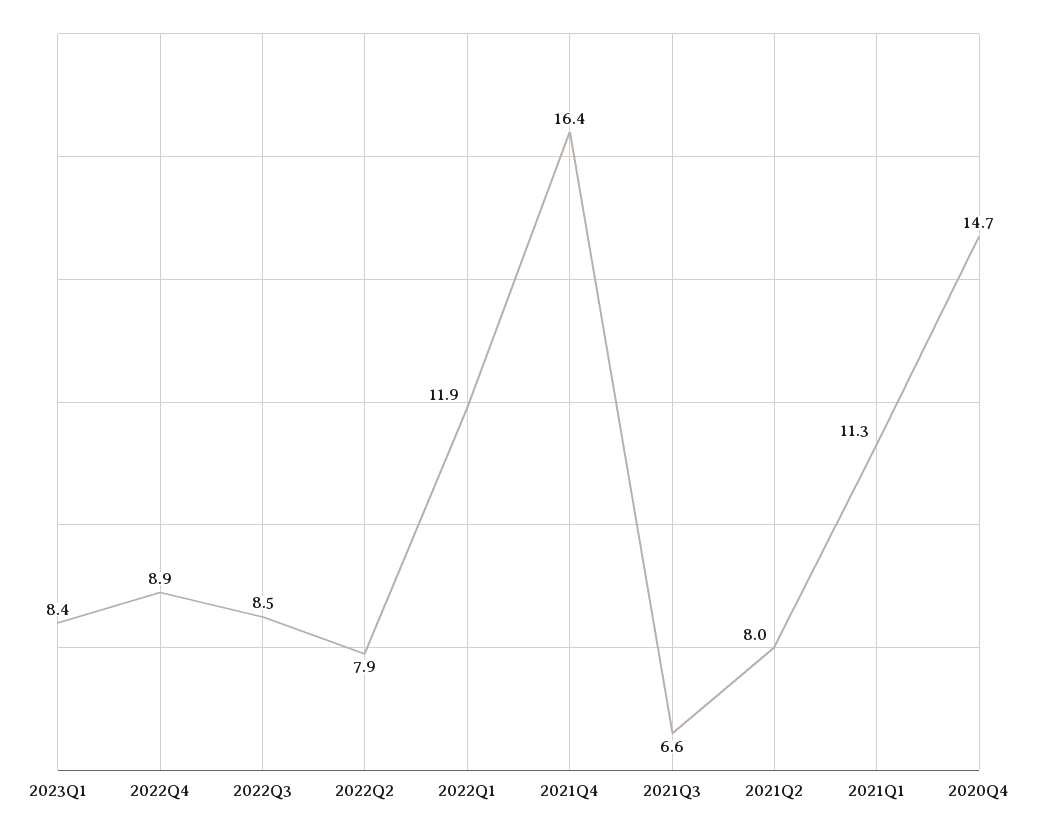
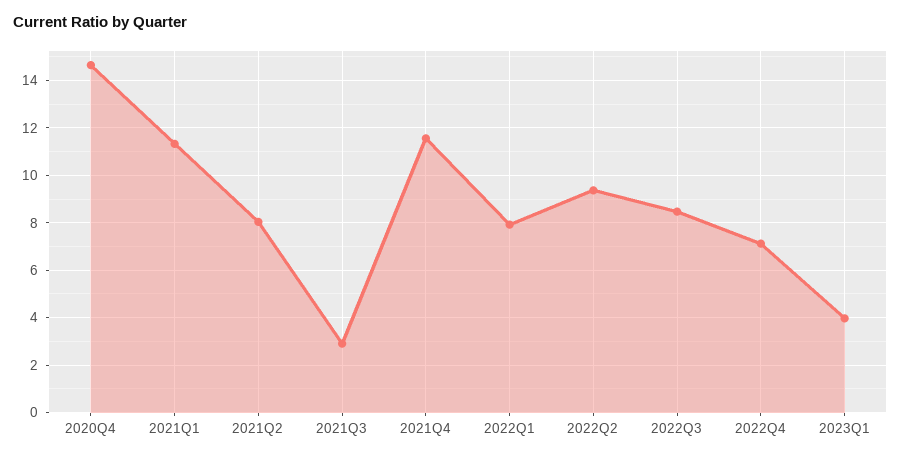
  {
-   "2023Q1": 8.4,
+   "2023Q1": 4,
-   "2022Q4": 8.9,
+   "2022Q4": 7,
    "2022Q3": 8.5,
-   "2022Q2": 7.9,
+   "2022Q2": 9.5,
-   "2022Q1": 11.9,
+   "2022Q1": 8,
-   "2021Q4": 16.4,
+   "2021Q4": 11.5,
-   "2021Q3": 6.6,
+   "2021Q3": 3,
    "2021Q2": 8,
    "2021Q1": 11.3,
    "2020Q4": 14.7
  }

